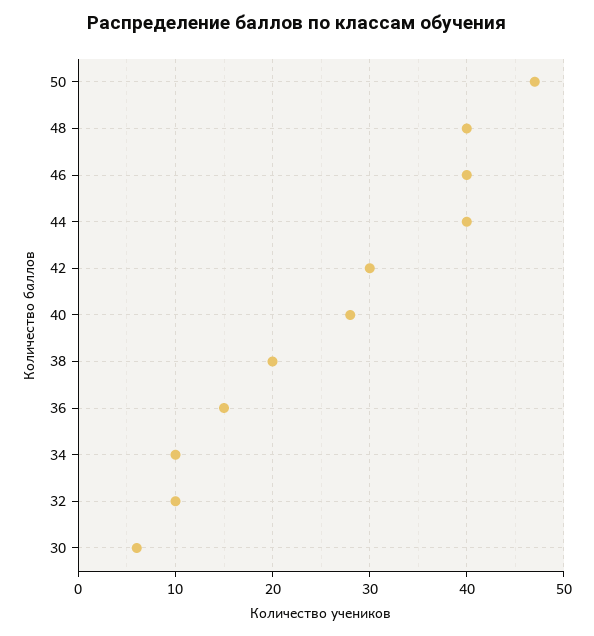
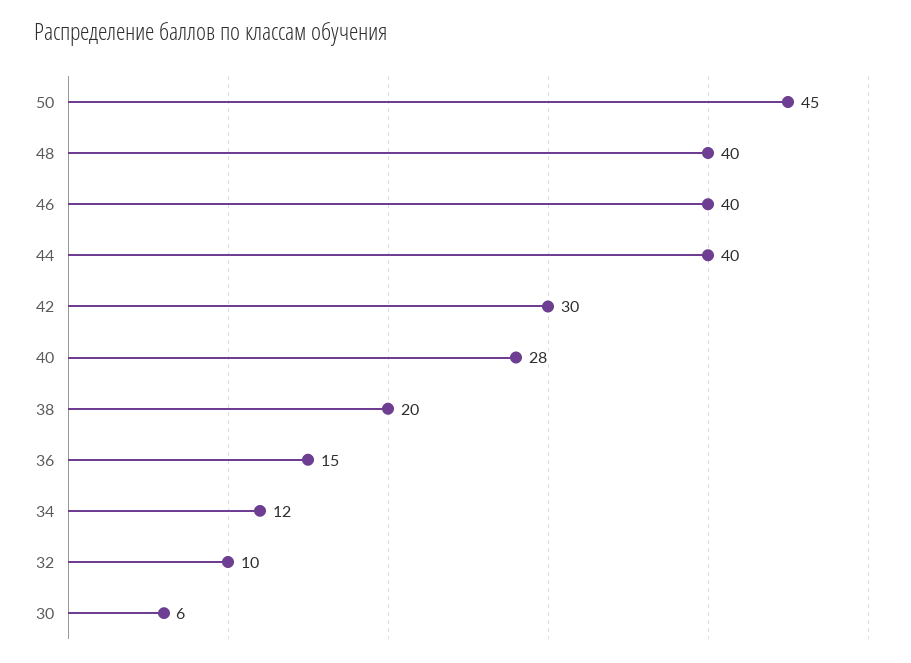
  {
-   "50": 47,
+   "50": 45,
    "48": 40,
    "46": 40,
    "44": 40,
    "42": 30,
    "40": 28,
    "38": 20,
    "36": 15,
-   "34": 10,
+   "34": 12,
    "32": 10,
    "30": 6
  }

